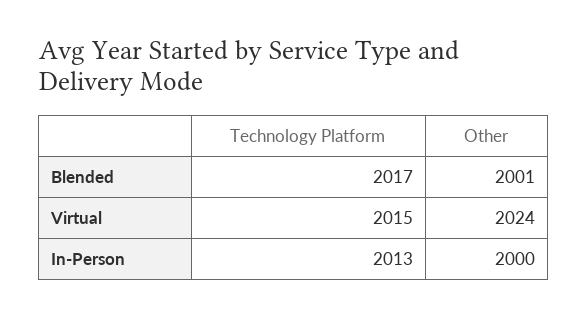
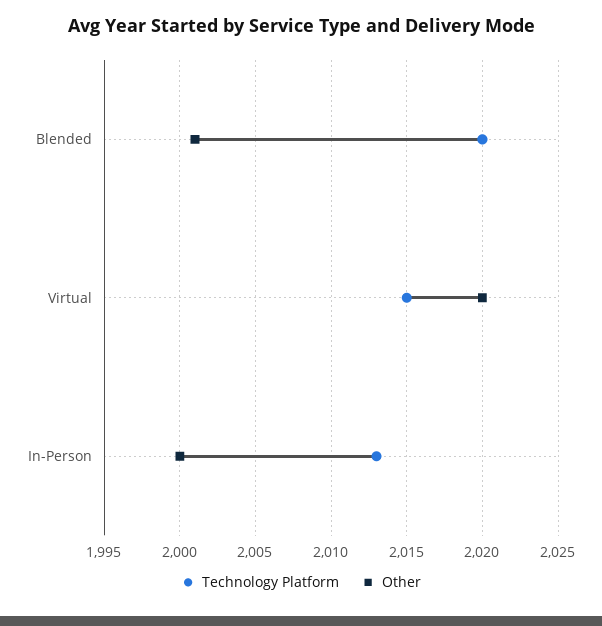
  {
    "Technology Platform": {
-     "Blended": 2017,
+     "Blended": 2020,
      "Virtual": 2015,
      "In-Person": 2013
    },
    "Other": {
      "Blended": 2001,
-     "Virtual": 2024,
+     "Virtual": 2020,
      "In-Person": 2000
    }
  }

